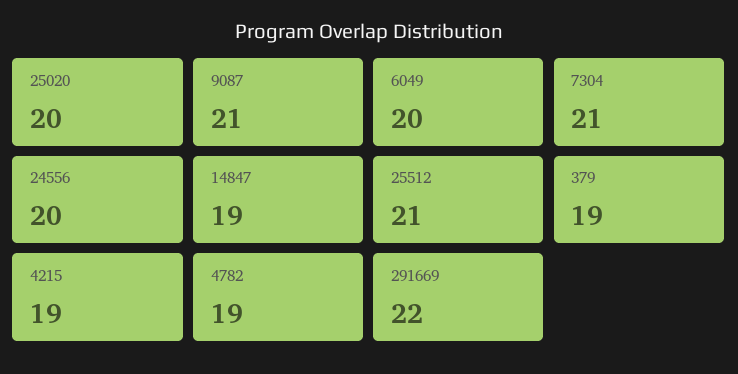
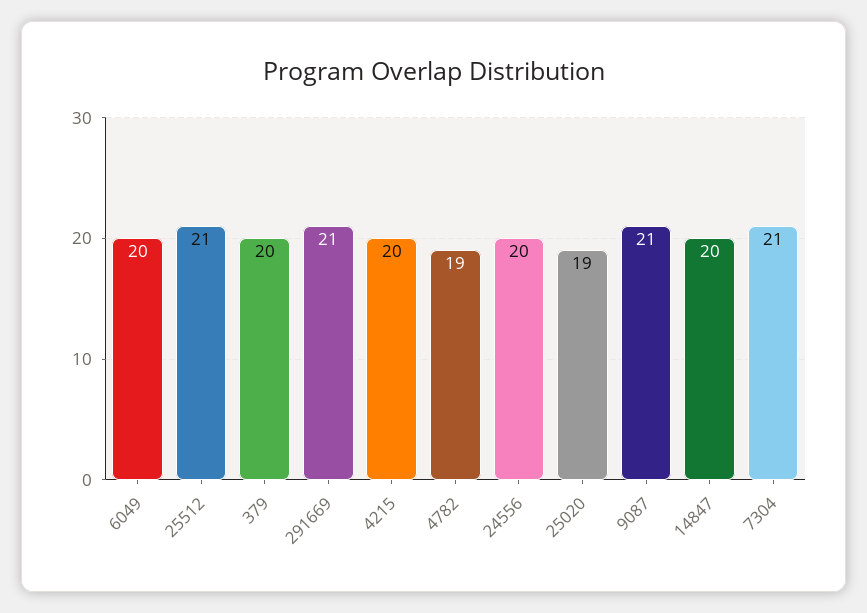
  {
-   "25020": 20,
+   "25020": 19,
    "9087": 21,
    "6049": 20,
    "7304": 21,
    "24556": 20,
-   "14847": 19,
+   "14847": 20,
    "25512": 21,
-   "379": 19,
+   "379": 20,
-   "4215": 19,
+   "4215": 20,
    "4782": 19,
-   "291669": 22
+   "291669": 21
  }

